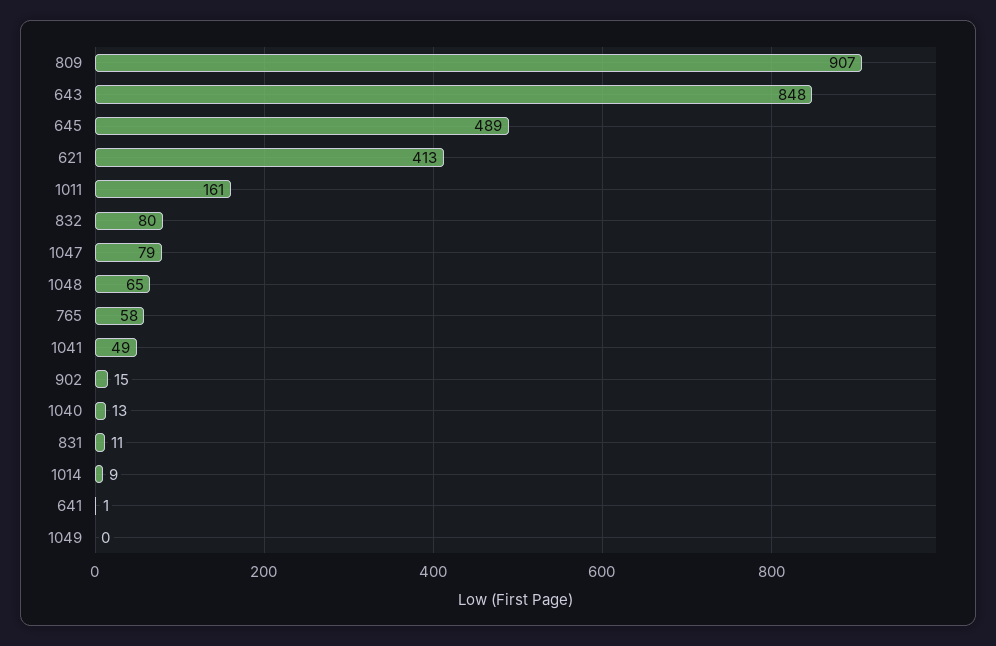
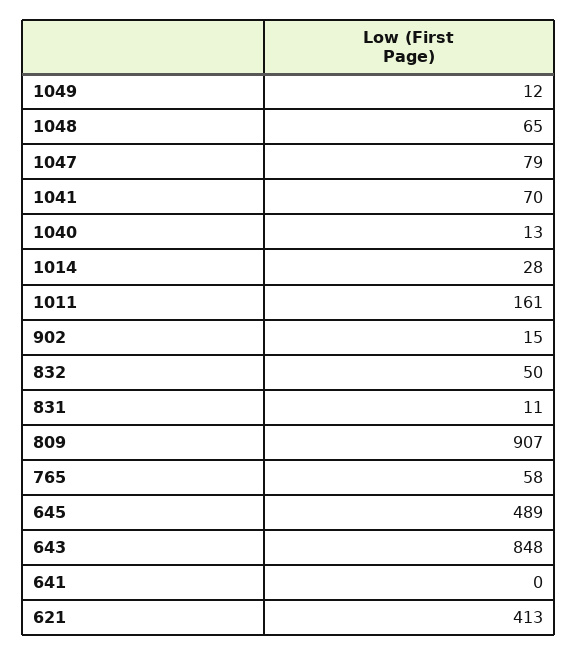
  {
    "809": 907,
    "643": 848,
    "645": 489,
    "621": 413,
    "1011": 161,
-   "832": 80,
+   "832": 50,
    "1047": 79,
    "1048": 65,
    "765": 58,
-   "1041": 49,
+   "1041": 70,
    "902": 15,
    "1040": 13,
    "831": 11,
-   "1014": 9,
+   "1014": 28,
-   "641": 1,
+   "641": 0,
-   "1049": 0
+   "1049": 12
  }

